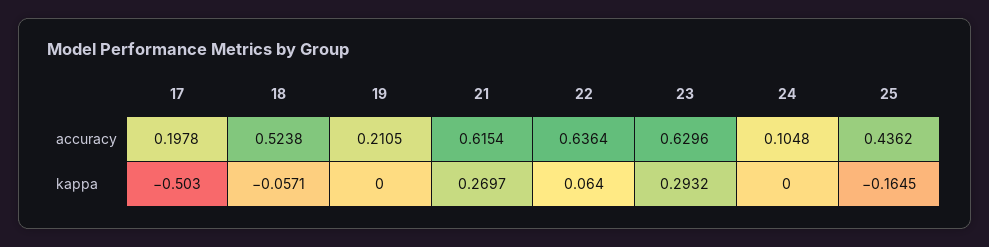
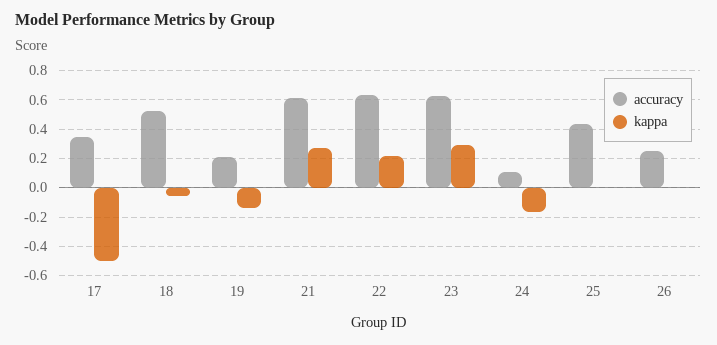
  {
    "accuracy": {
-     "17": 0.1978,
+     "17": 0.35,
      "18": 0.5238,
      "19": 0.2105,
      "21": 0.6154,
      "22": 0.6364,
      "23": 0.6296,
      "24": 0.1048,
-     "25": 0.4362
+     "25": 0.4362,
+     "26": 0.25
    },
    "kappa": {
      "17": -0.503,
      "18": -0.0571,
-     "19": 0,
+     "19": -0.15,
      "21": 0.2697,
-     "22": 0.064,
+     "22": 0.2,
      "23": 0.2932,
-     "24": 0,
+     "24": -0.15,
-     "25": -0.1645
+     "25": 0,
+     "26": 0
    }
  }

